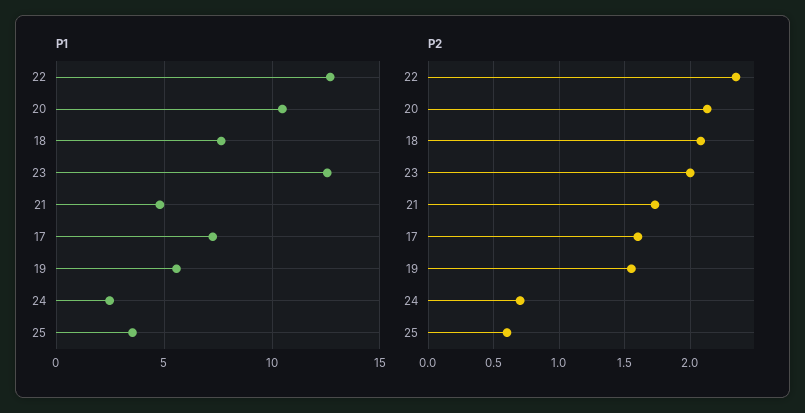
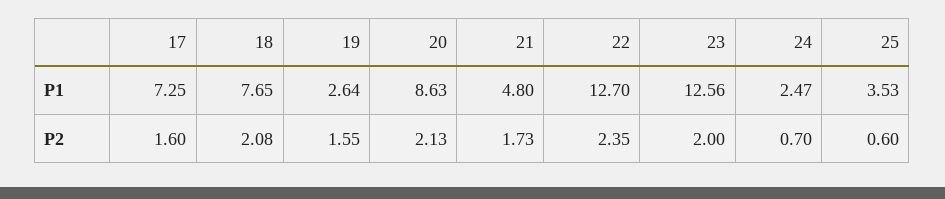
  {
    "P1": {
      "22": 12.7,
-     "20": 10.5,
+     "20": 8.63,
      "18": 7.65,
      "23": 12.56,
      "21": 4.8,
      "17": 7.25,
-     "19": 5.5,
+     "19": 2.64,
      "24": 2.47,
      "25": 3.53
    },
    "P2": {
      "22": 2.35,
      "20": 2.13,
      "18": 2.08,
      "23": 2,
      "21": 1.73,
      "17": 1.6,
      "19": 1.55,
      "24": 0.7,
      "25": 0.6
    }
  }

